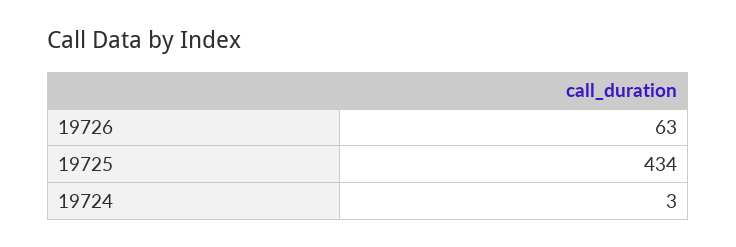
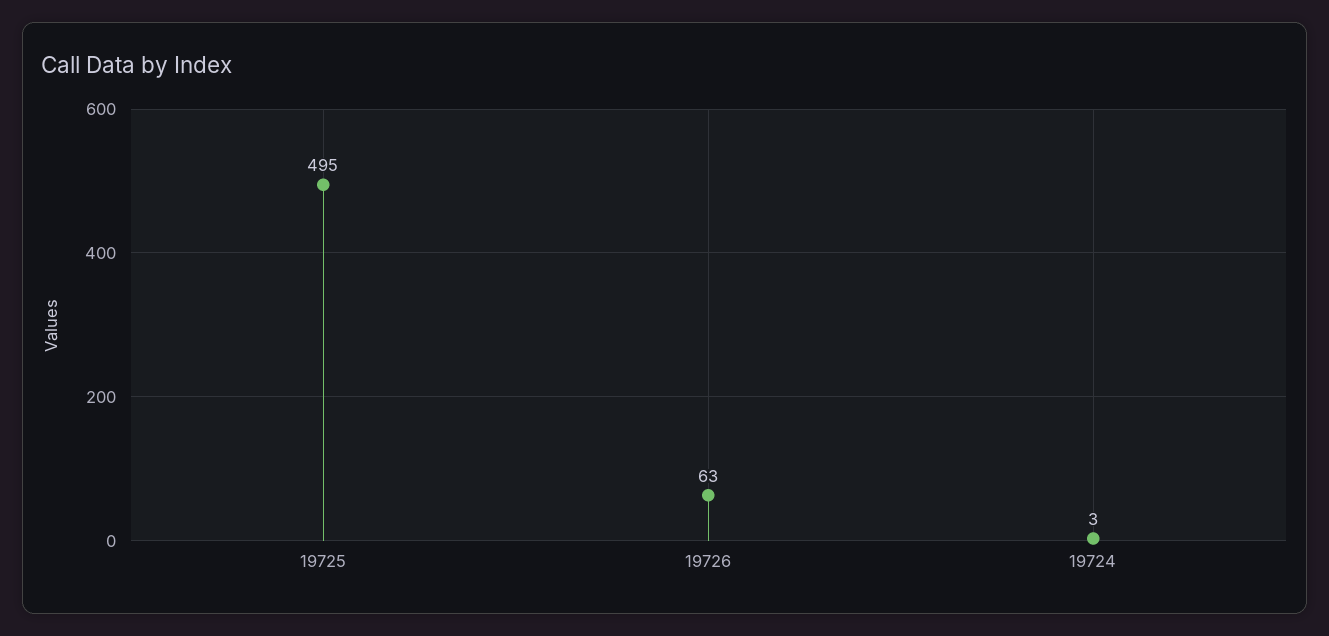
  {
    "19726": 63,
-   "19725": 434,
+   "19725": 495,
    "19724": 3
  }

